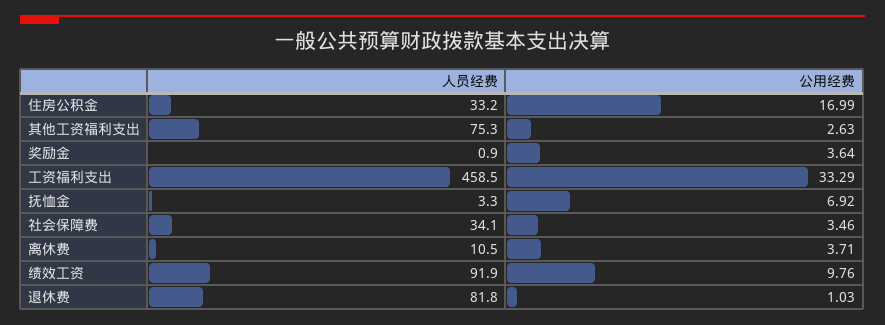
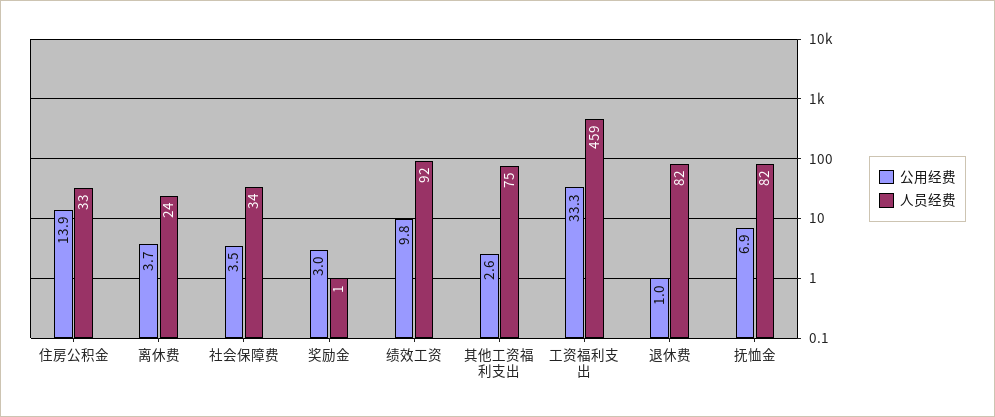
  {
    "人员经费": {
      "住房公积金": 33.2,
      "其他工资福利支出": 75.3,
      "奖励金": 0.9,
      "工资福利支出": 458.5,
-     "抚恤金": 3.3,
+     "抚恤金": 82,
      "社会保障费": 34.1,
-     "离休费": 10.5,
+     "离休费": 24,
      "绩效工资": 91.9,
      "退休费": 81.8
    },
    "公用经费": {
-     "住房公积金": 16.99,
+     "住房公积金": 13.9,
      "其他工资福利支出": 2.63,
-     "奖励金": 3.64,
+     "奖励金": 3,
      "工资福利支出": 33.29,
      "抚恤金": 6.92,
      "社会保障费": 3.46,
      "离休费": 3.71,
      "绩效工资": 9.76,
      "退休费": 1.03
    }
  }

